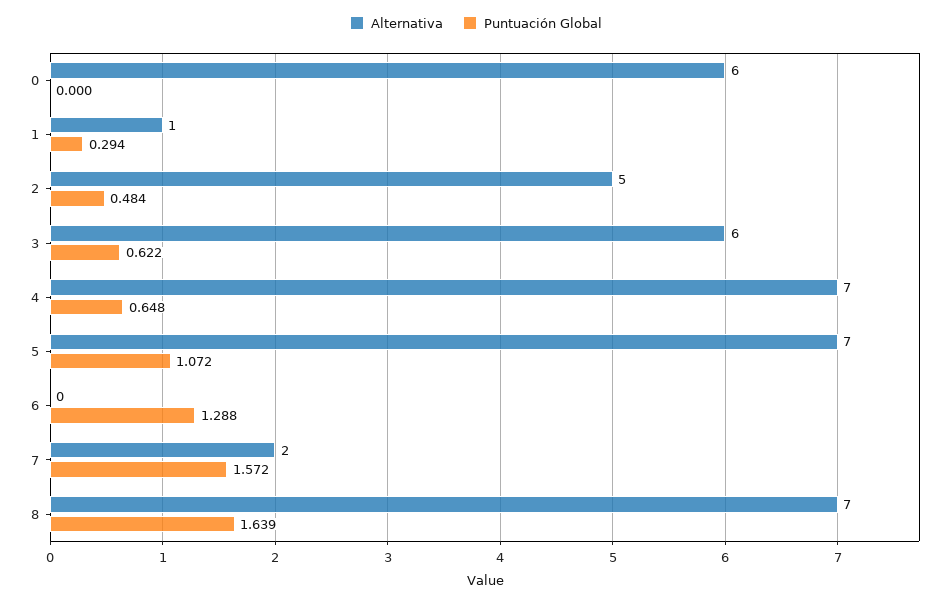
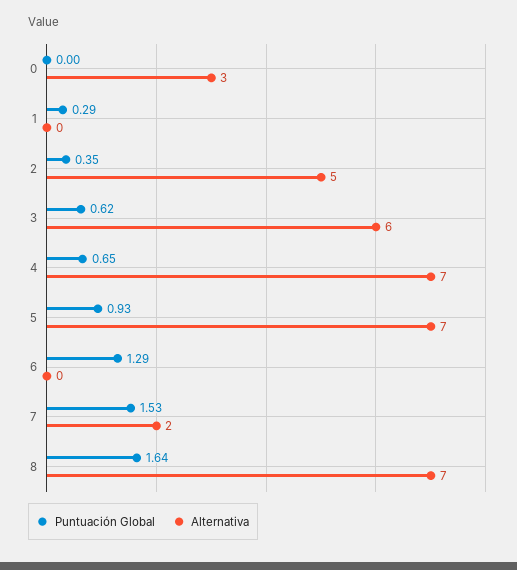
  {
    "Alternativa": {
-     "0": 6,
+     "0": 3,
-     "1": 1,
+     "1": 0,
      "2": 5,
      "3": 6,
      "4": 7,
      "5": 7,
      "6": 0,
      "7": 2,
      "8": 7
    },
    "Puntuación Global": {
      "0": 0,
      "1": 0.294,
-     "2": 0.484,
+     "2": 0.35,
      "3": 0.622,
      "4": 0.648,
-     "5": 1.072,
+     "5": 0.93,
      "6": 1.288,
-     "7": 1.572,
+     "7": 1.53,
      "8": 1.639
    }
  }

